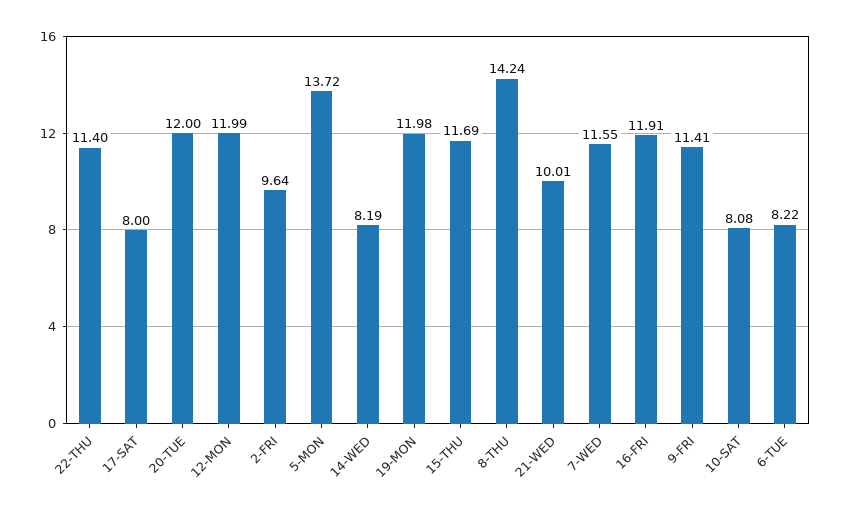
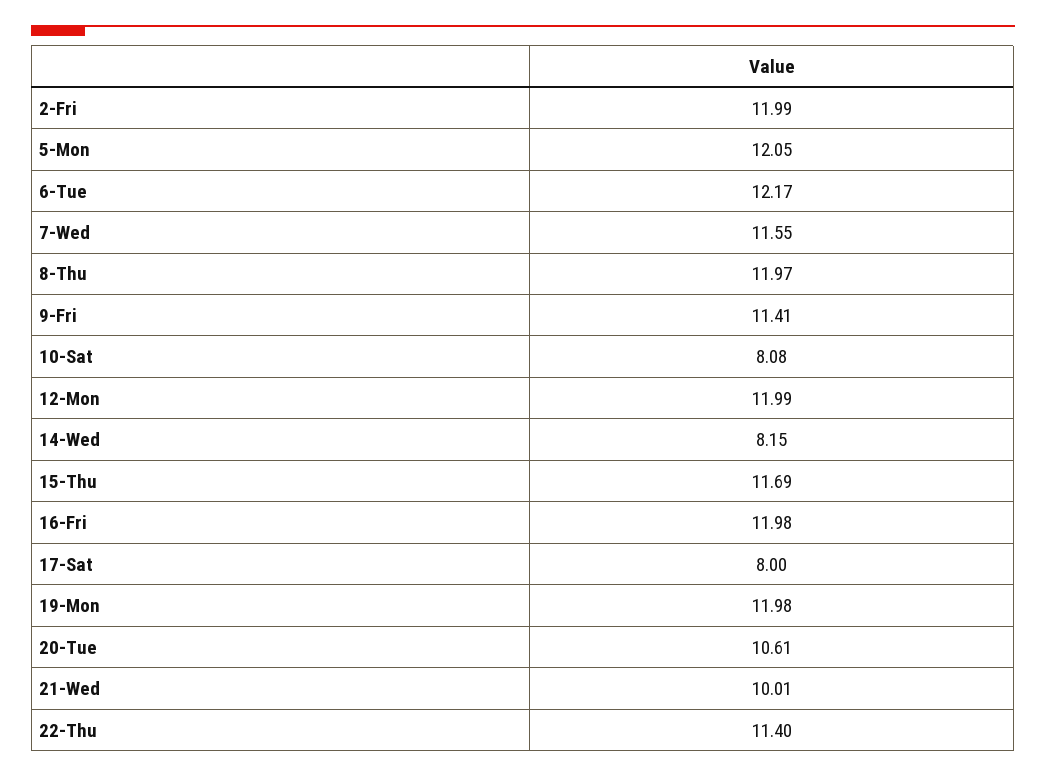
  {
    "22-THU": 11.4,
    "17-SAT": 8,
-   "20-TUE": 12,
+   "20-TUE": 10.61,
    "12-MON": 11.99,
-   "2-FRI": 9.64,
+   "2-FRI": 11.99,
-   "5-MON": 13.72,
+   "5-MON": 12.05,
-   "14-WED": 8.19,
+   "14-WED": 8.15,
    "19-MON": 11.98,
    "15-THU": 11.69,
-   "8-THU": 14.24,
+   "8-THU": 11.97,
    "21-WED": 10.01,
    "7-WED": 11.55,
-   "16-FRI": 11.91,
+   "16-FRI": 11.98,
    "9-FRI": 11.41,
    "10-SAT": 8.08,
-   "6-TUE": 8.22
+   "6-TUE": 12.17
  }

